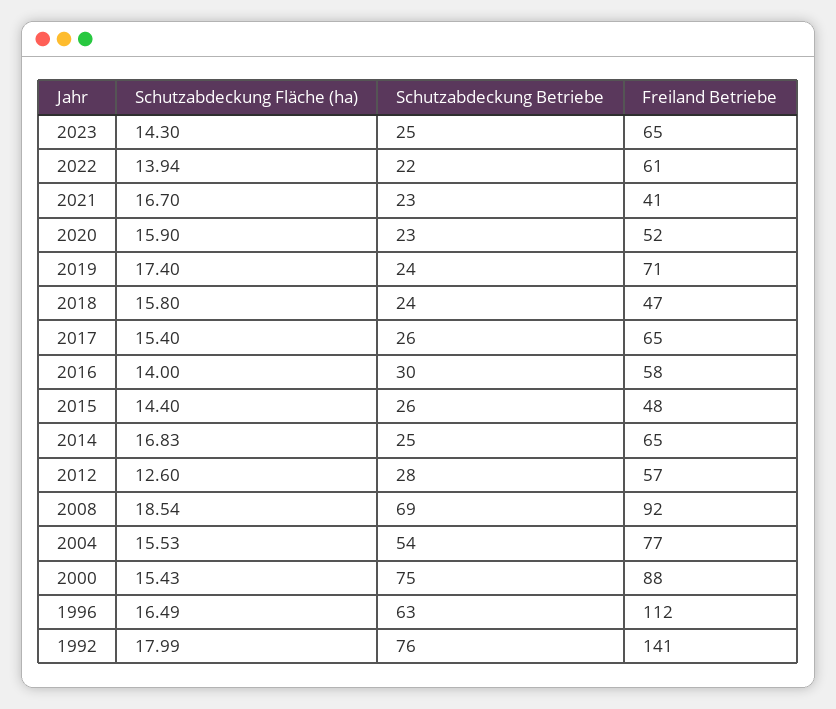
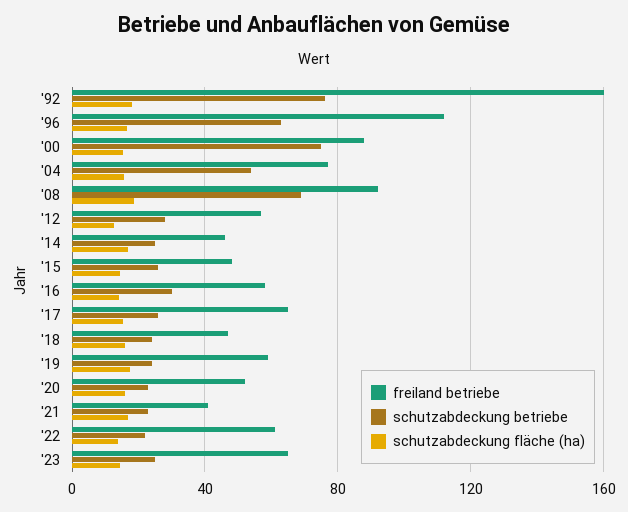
  {
    "Schutzabdeckung Fläche (ha)": {
      "2023": 14.3,
      "2022": 13.94,
      "2021": 16.7,
      "2020": 15.9,
      "2019": 17.4,
      "2018": 15.8,
      "2017": 15.4,
      "2016": 14,
      "2015": 14.4,
      "2014": 16.83,
      "2012": 12.6,
      "2008": 18.54,
      "2004": 15.53,
      "2000": 15.43,
      "1996": 16.49,
      "1992": 17.99
    },
    "Schutzabdeckung Betriebe": {
      "2023": 25,
      "2022": 22,
      "2021": 23,
      "2020": 23,
      "2019": 24,
      "2018": 24,
      "2017": 26,
      "2016": 30,
      "2015": 26,
      "2014": 25,
      "2012": 28,
      "2008": 69,
      "2004": 54,
      "2000": 75,
      "1996": 63,
      "1992": 76
    },
    "Freiland Betriebe": {
      "2023": 65,
      "2022": 61,
      "2021": 41,
      "2020": 52,
-     "2019": 71,
+     "2019": 60,
      "2018": 47,
      "2017": 65,
      "2016": 58,
      "2015": 48,
-     "2014": 65,
+     "2014": 45,
      "2012": 57,
      "2008": 92,
      "2004": 77,
      "2000": 88,
      "1996": 112,
-     "1992": 141
+     "1992": 160
    }
  }

